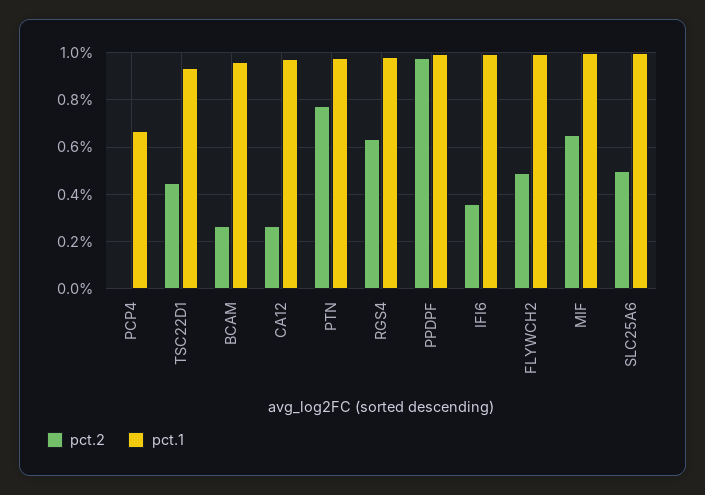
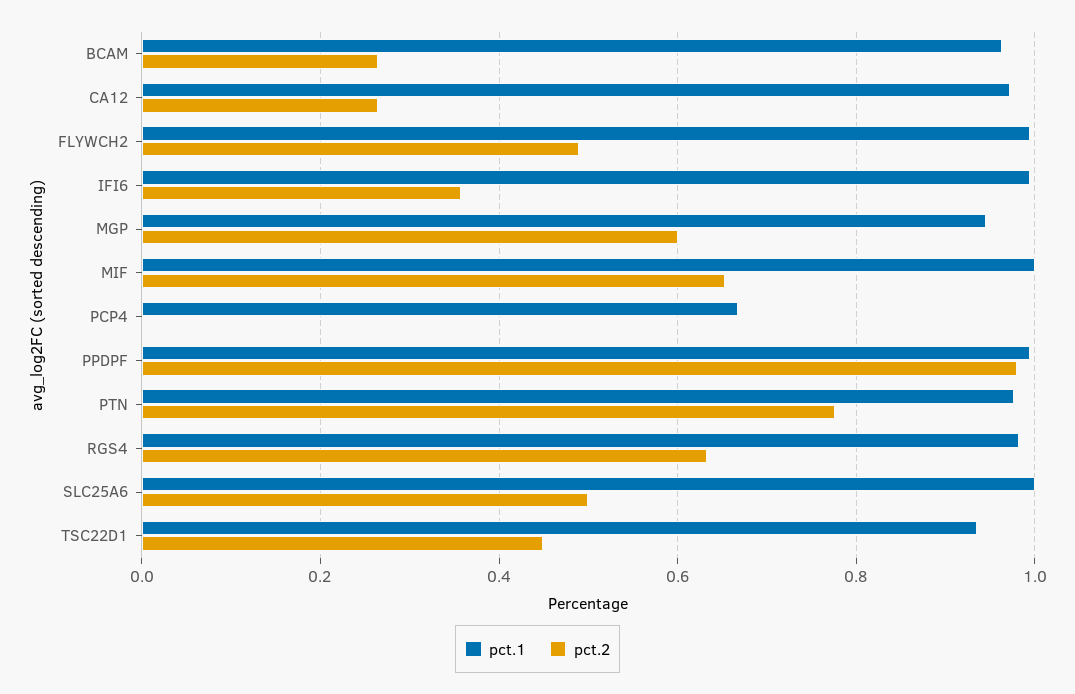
  {
    "pct.2": {
      "PCP4": 0,
      "TSC22D1": 0.44,
      "BCAM": 0.26,
      "CA12": 0.26,
      "PTN": 0.78,
      "RGS4": 0.64,
      "PPDPF": 0.98,
      "IFI6": 0.36,
      "FLYWCH2": 0.5,
      "MIF": 0.66,
-     "SLC25A6": 0.5
+     "SLC25A6": 0.5,
+     "MGP": 0.6
    },
    "pct.1": {
      "PCP4": 0.66,
      "TSC22D1": 0.94,
      "BCAM": 0.96,
      "CA12": 0.98,
      "PTN": 0.98,
      "RGS4": 0.98,
      "PPDPF": 1,
      "IFI6": 1,
      "FLYWCH2": 1,
      "MIF": 1,
-     "SLC25A6": 1
+     "SLC25A6": 1,
+     "MGP": 0.94
    }
  }

